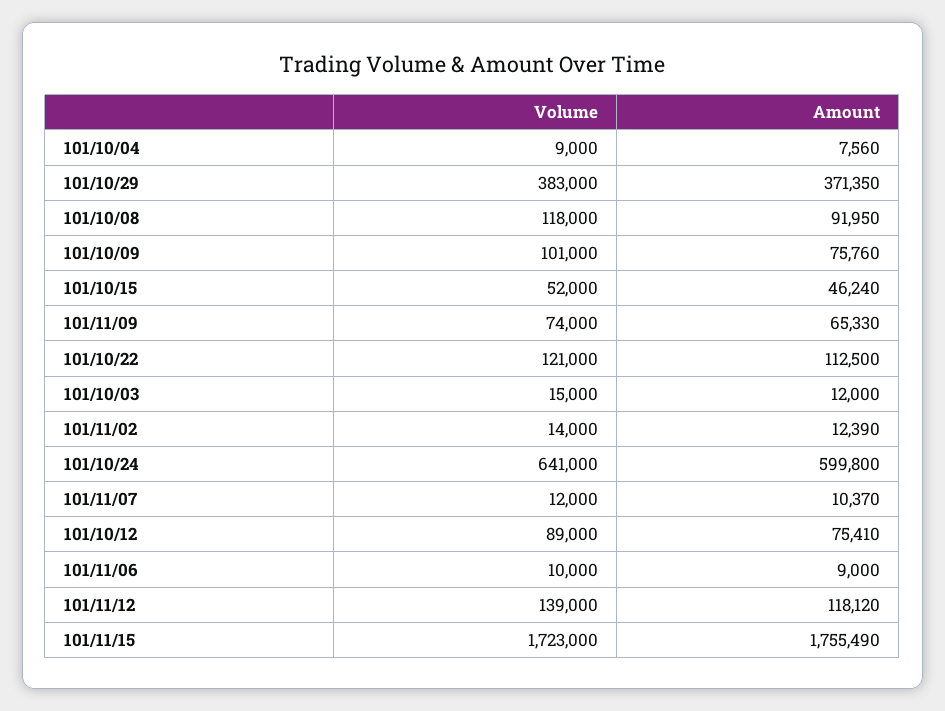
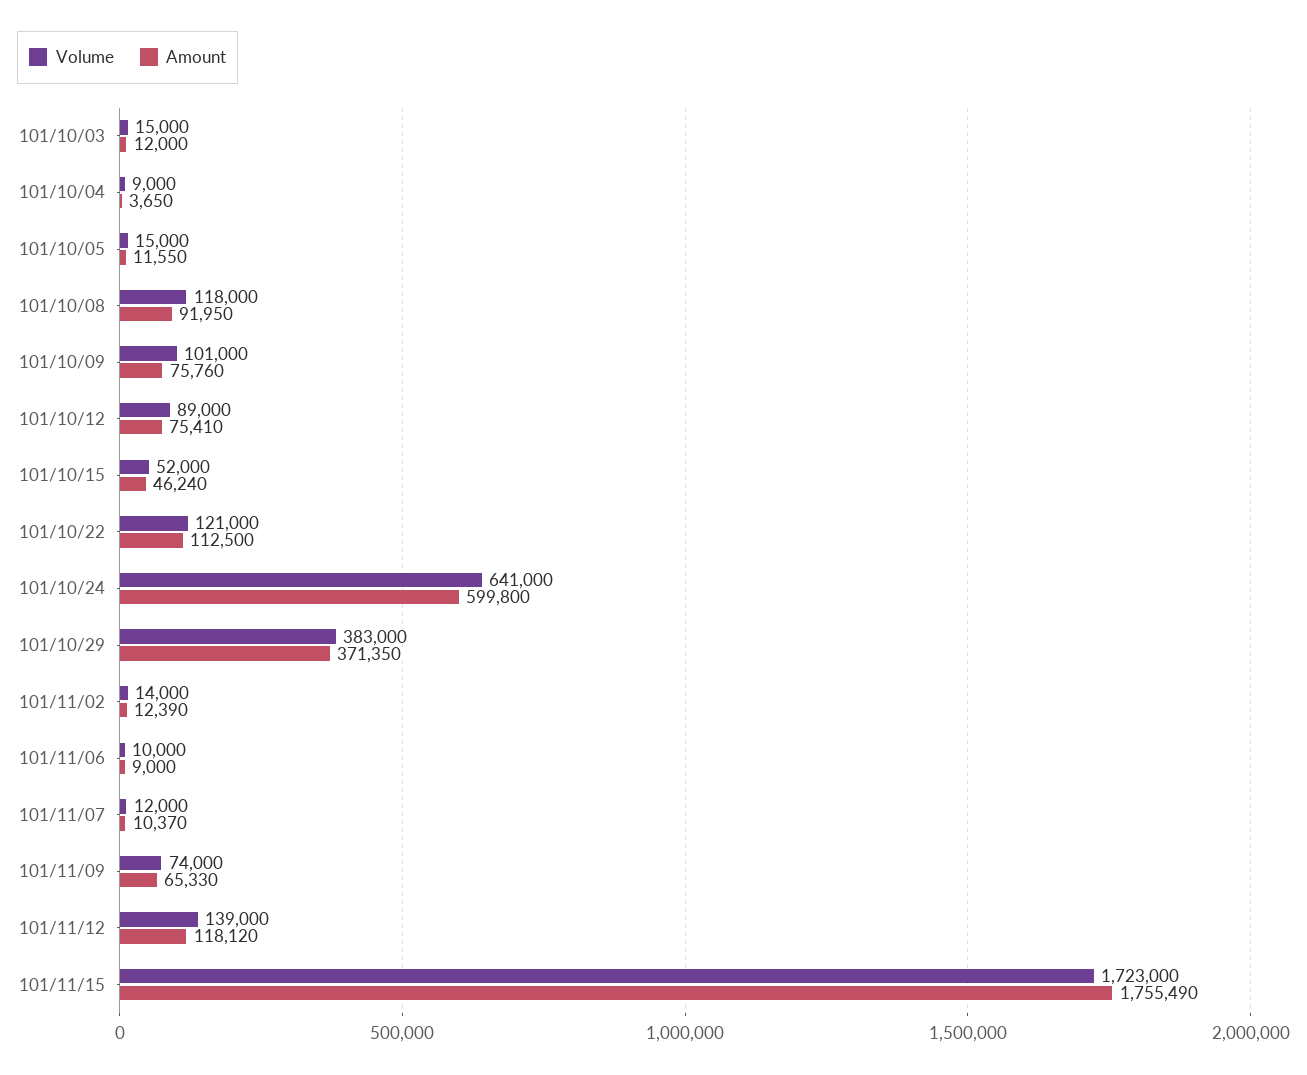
  {
    "Volume": {
      "101/10/04": 9000,
      "101/10/29": 383000,
      "101/10/08": 118000,
      "101/10/09": 101000,
      "101/10/15": 52000,
      "101/11/09": 74000,
      "101/10/22": 121000,
      "101/10/03": 15000,
      "101/11/02": 14000,
      "101/10/24": 641000,
      "101/11/07": 12000,
      "101/10/12": 89000,
      "101/11/06": 10000,
      "101/11/12": 139000,
-     "101/11/15": 1723000
+     "101/11/15": 1723000,
+     "101/10/05": 15000
    },
    "Amount": {
-     "101/10/04": 7560,
+     "101/10/04": 3650,
      "101/10/29": 371350,
      "101/10/08": 91950,
      "101/10/09": 75760,
      "101/10/15": 46240,
      "101/11/09": 65330,
      "101/10/22": 112500,
      "101/10/03": 12000,
      "101/11/02": 12390,
      "101/10/24": 599800,
      "101/11/07": 10370,
      "101/10/12": 75410,
      "101/11/06": 9000,
      "101/11/12": 118120,
-     "101/11/15": 1755490
+     "101/11/15": 1755490,
+     "101/10/05": 11550
    }
  }

